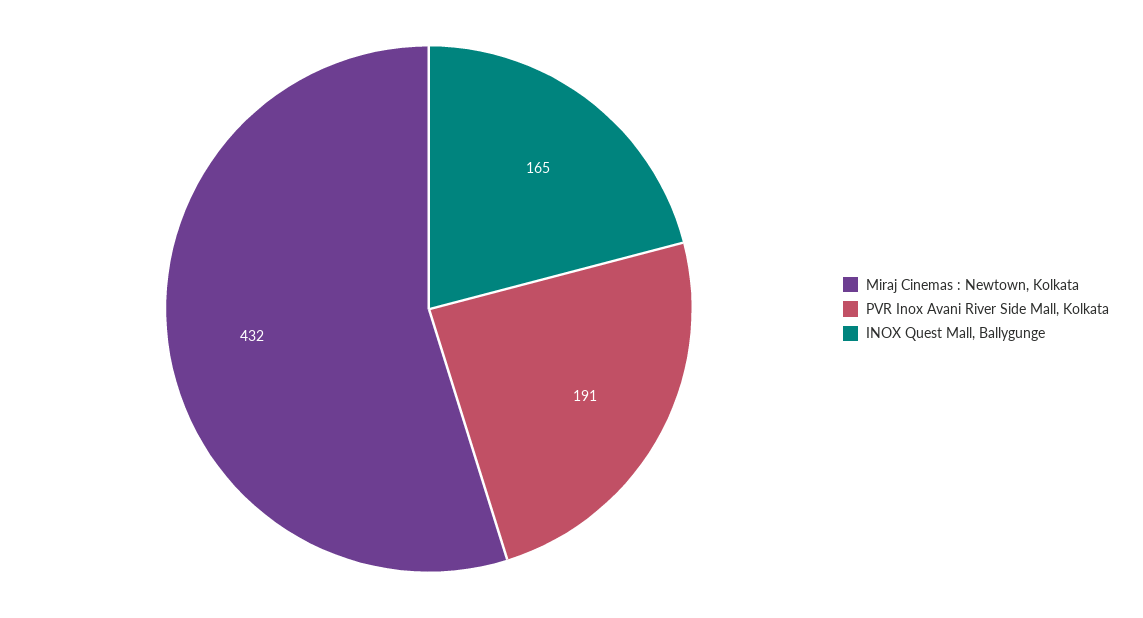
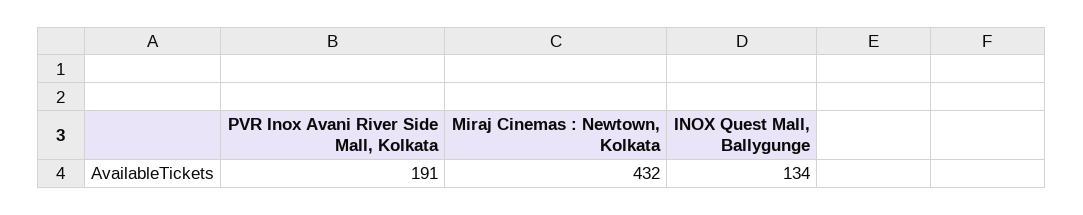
  {
    "Miraj Cinemas : Newtown, Kolkata": 432,
    "PVR Inox Avani River Side Mall, Kolkata": 191,
-   "INOX Quest Mall, Ballygunge": 165
+   "INOX Quest Mall, Ballygunge": 134
  }

